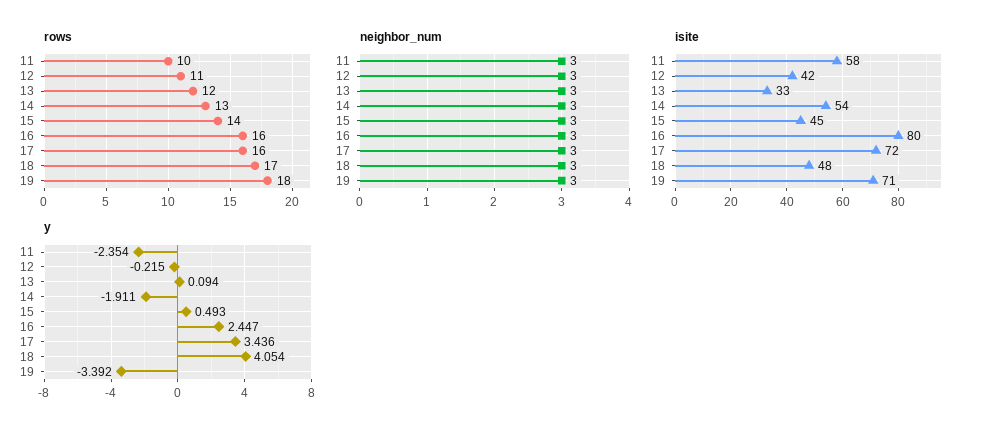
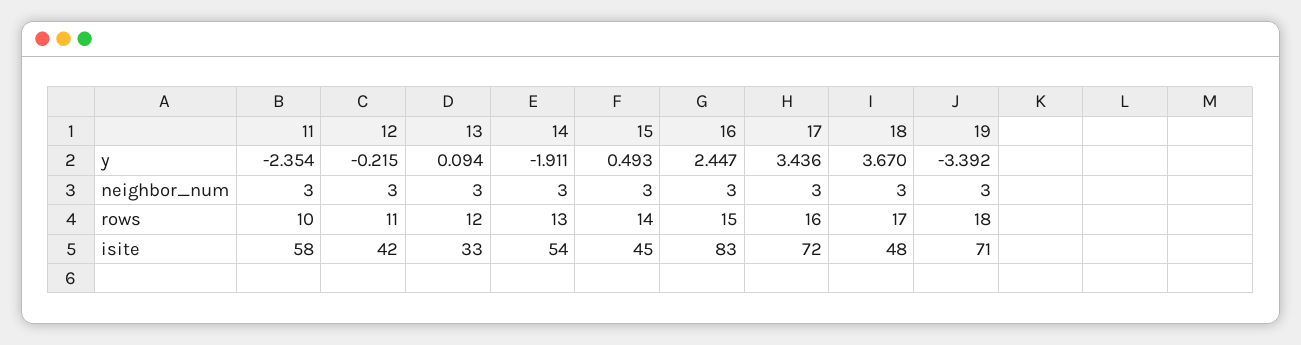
  {
    "rows": {
      "11": 10,
      "12": 11,
      "13": 12,
      "14": 13,
      "15": 14,
-     "16": 16,
+     "16": 15,
      "17": 16,
      "18": 17,
      "19": 18
    },
    "neighbor_num": {
      "11": 3,
      "12": 3,
      "13": 3,
      "14": 3,
      "15": 3,
      "16": 3,
      "17": 3,
      "18": 3,
      "19": 3
    },
    "isite": {
      "11": 58,
      "12": 42,
      "13": 33,
      "14": 54,
      "15": 45,
-     "16": 80,
+     "16": 83,
      "17": 72,
      "18": 48,
      "19": 71
    },
    "y": {
      "11": -2.354,
      "12": -0.215,
      "13": 0.094,
      "14": -1.911,
      "15": 0.493,
      "16": 2.447,
      "17": 3.436,
-     "18": 4.054,
+     "18": 3.67,
      "19": -3.392
    }
  }

